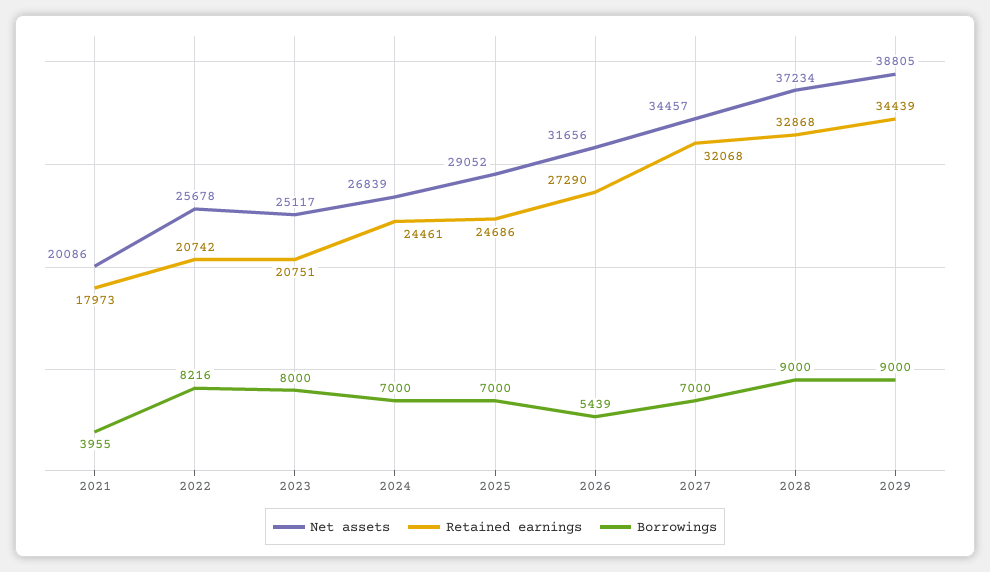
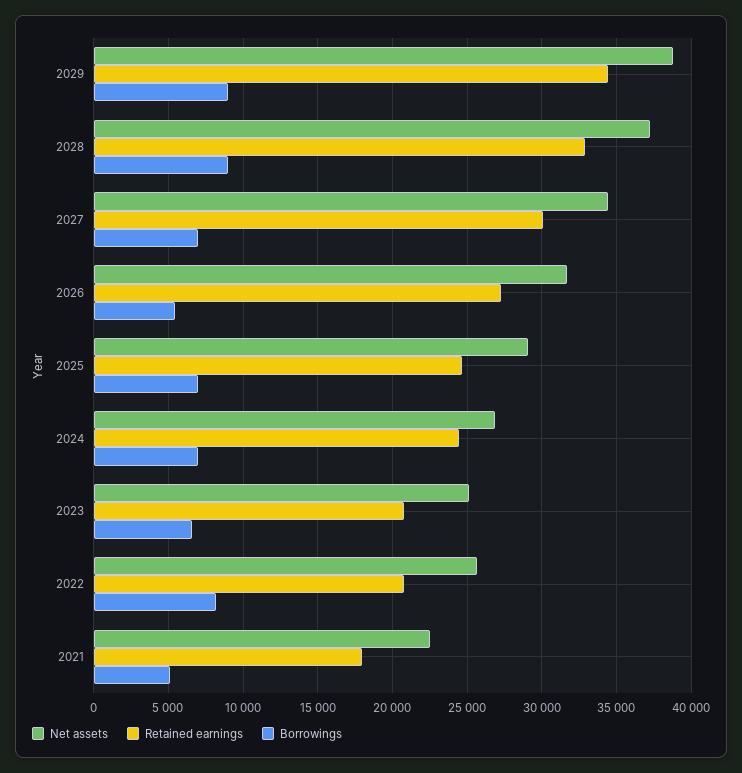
  {
    "Net assets": {
-     "2021": 20086,
+     "2021": 22500,
      "2022": 25678,
      "2023": 25117,
      "2024": 26839,
      "2025": 29052,
      "2026": 31656,
      "2027": 34457,
      "2028": 37234,
      "2029": 38805
    },
    "Retained earnings": {
      "2021": 17973,
      "2022": 20742,
      "2023": 20751,
      "2024": 24461,
      "2025": 24686,
      "2026": 27290,
-     "2027": 32068,
+     "2027": 30000,
      "2028": 32868,
      "2029": 34439
    },
    "Borrowings": {
-     "2021": 3955,
+     "2021": 5000,
      "2022": 8216,
-     "2023": 8000,
+     "2023": 6500,
      "2024": 7000,
      "2025": 7000,
      "2026": 5439,
      "2027": 7000,
      "2028": 9000,
      "2029": 9000
    }
  }

